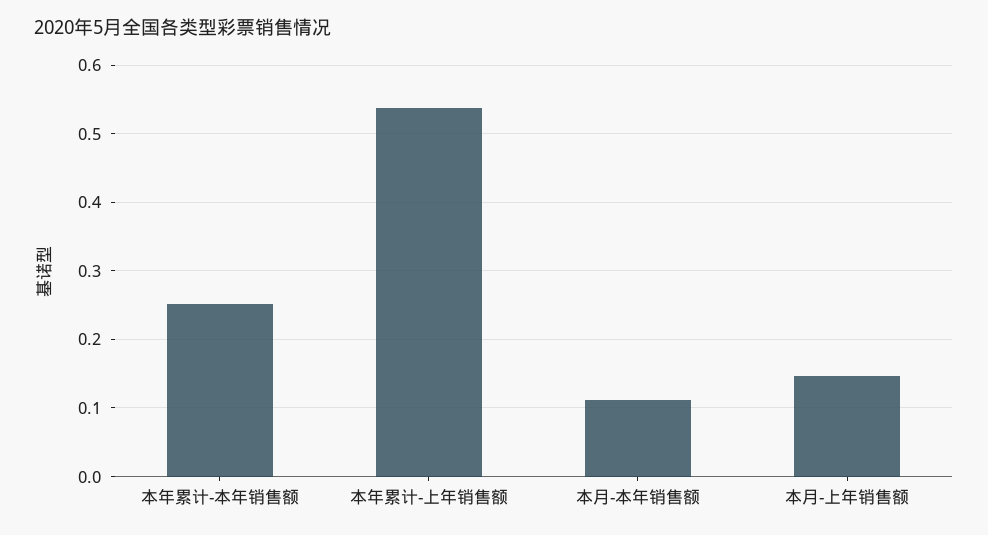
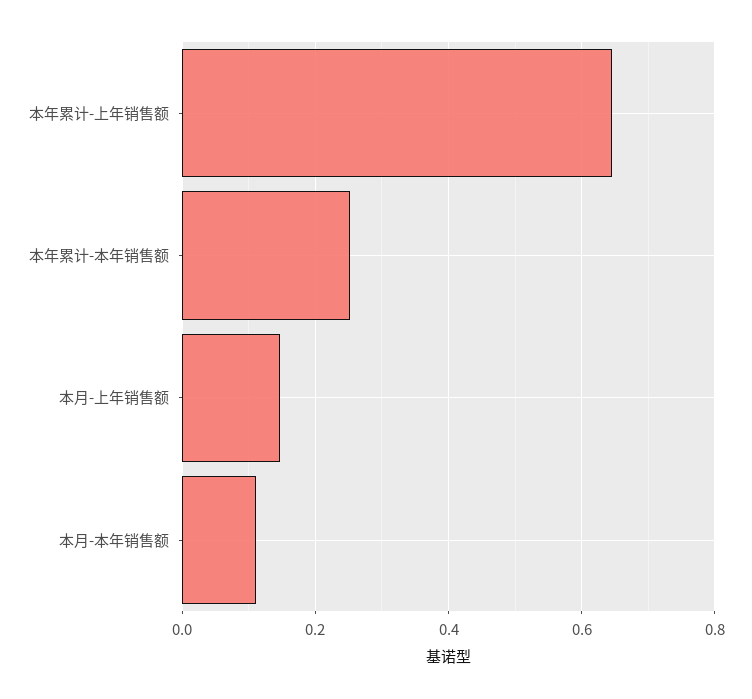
  {
    "本年累计-本年销售额": 0.25,
-   "本年累计-上年销售额": 0.54,
+   "本年累计-上年销售额": 0.64,
    "本月-本年销售额": 0.11,
    "本月-上年销售额": 0.15
  }

